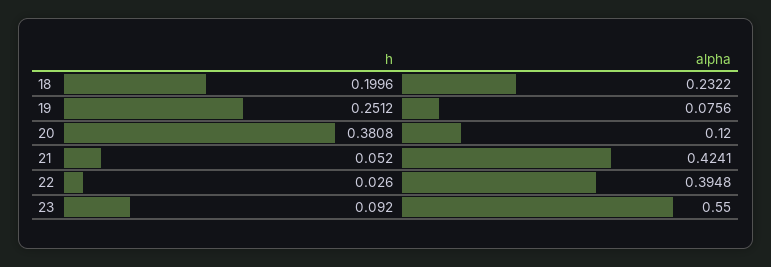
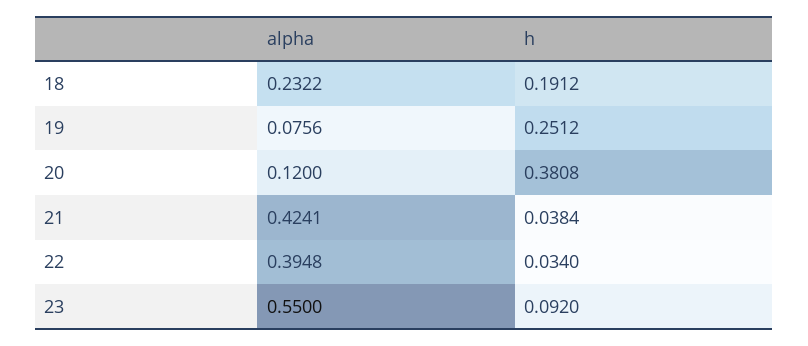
  {
    "h": {
-     "18": 0.1996,
+     "18": 0.1912,
      "19": 0.2512,
      "20": 0.3808,
-     "21": 0.052,
+     "21": 0.0384,
-     "22": 0.026,
+     "22": 0.034,
      "23": 0.092
    },
    "alpha": {
      "18": 0.2322,
      "19": 0.0756,
      "20": 0.12,
      "21": 0.4241,
      "22": 0.3948,
      "23": 0.55
    }
  }

